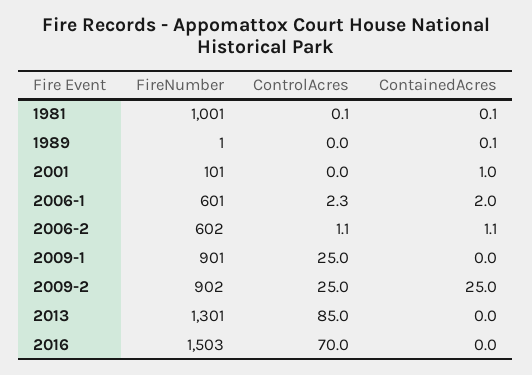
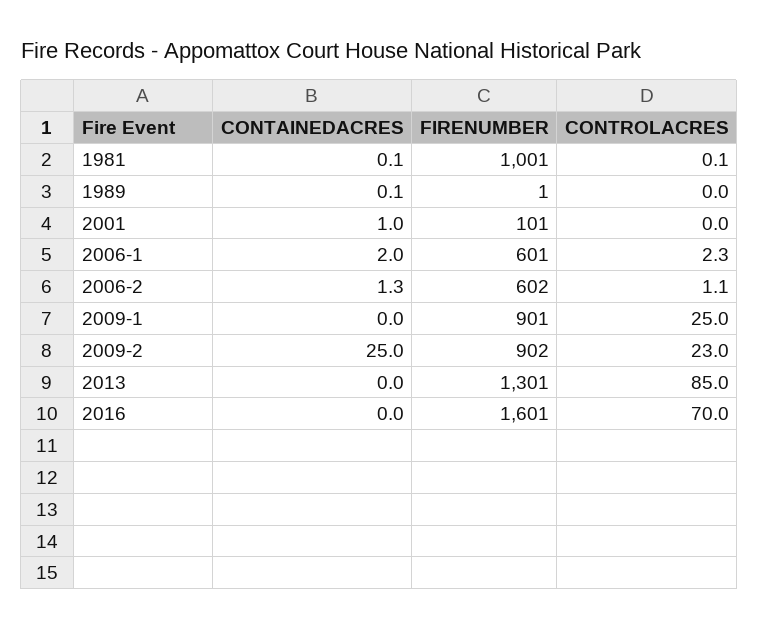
  {
    "FireNumber": {
      "1981": 1001,
      "1989": 1,
      "2001": 101,
      "2006-1": 601,
      "2006-2": 602,
      "2009-1": 901,
      "2009-2": 902,
      "2013": 1301,
-     "2016": 1503
+     "2016": 1601
    },
    "ControlAcres": {
      "1981": 0.1,
      "1989": 0,
      "2001": 0,
      "2006-1": 2.3,
      "2006-2": 1.1,
      "2009-1": 25,
-     "2009-2": 25,
+     "2009-2": 23,
      "2013": 85,
      "2016": 70
    },
    "ContainedAcres": {
      "1981": 0.1,
      "1989": 0.1,
      "2001": 1,
      "2006-1": 2,
-     "2006-2": 1.1,
+     "2006-2": 1.3,
      "2009-1": 0,
      "2009-2": 25,
      "2013": 0,
      "2016": 0
    }
  }

